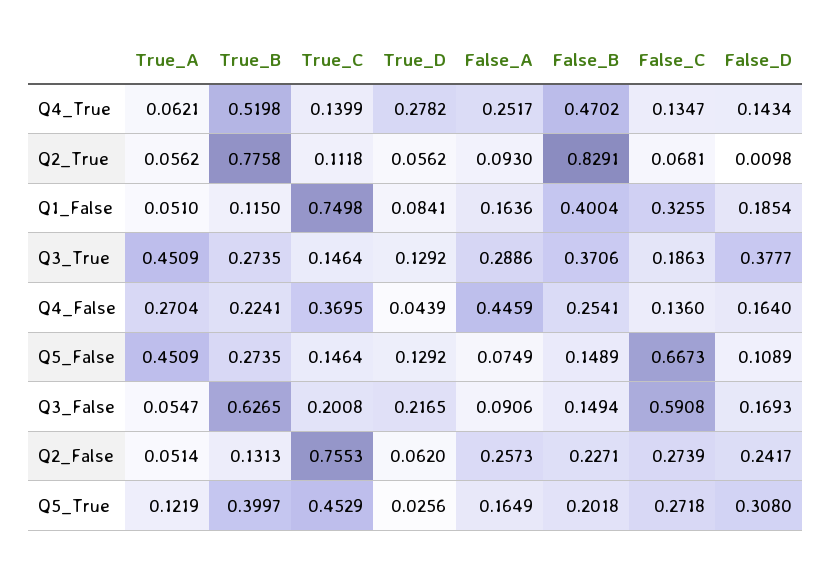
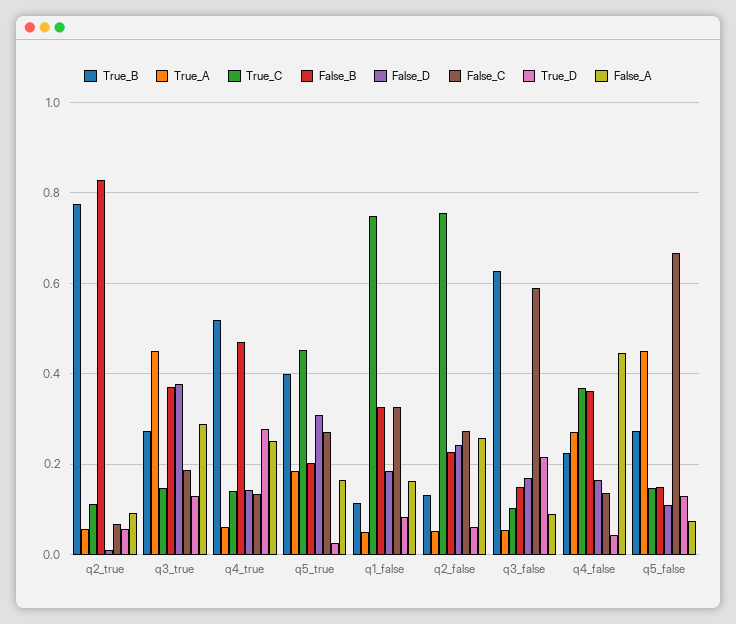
  {
    "True_A": {
      "Q4_True": 0.0621,
      "Q2_True": 0.0562,
      "Q1_False": 0.051,
      "Q3_True": 0.4509,
      "Q4_False": 0.2704,
      "Q5_False": 0.4509,
      "Q3_False": 0.0547,
      "Q2_False": 0.0514,
-     "Q5_True": 0.1219
+     "Q5_True": 0.18
    },
    "True_B": {
      "Q4_True": 0.5198,
      "Q2_True": 0.7758,
      "Q1_False": 0.115,
      "Q3_True": 0.2735,
      "Q4_False": 0.2241,
      "Q5_False": 0.2735,
      "Q3_False": 0.6265,
      "Q2_False": 0.1313,
      "Q5_True": 0.3997
    },
    "True_C": {
      "Q4_True": 0.1399,
      "Q2_True": 0.1118,
      "Q1_False": 0.7498,
      "Q3_True": 0.1464,
      "Q4_False": 0.3695,
      "Q5_False": 0.1464,
-     "Q3_False": 0.2008,
+     "Q3_False": 0.1,
      "Q2_False": 0.7553,
      "Q5_True": 0.4529
    },
    "True_D": {
      "Q4_True": 0.2782,
      "Q2_True": 0.0562,
      "Q1_False": 0.0841,
      "Q3_True": 0.1292,
      "Q4_False": 0.0439,
      "Q5_False": 0.1292,
      "Q3_False": 0.2165,
      "Q2_False": 0.062,
      "Q5_True": 0.0256
    },
    "False_A": {
      "Q4_True": 0.2517,
      "Q2_True": 0.093,
      "Q1_False": 0.1636,
      "Q3_True": 0.2886,
      "Q4_False": 0.4459,
      "Q5_False": 0.0749,
      "Q3_False": 0.0906,
      "Q2_False": 0.2573,
      "Q5_True": 0.1649
    },
    "False_B": {
      "Q4_True": 0.4702,
      "Q2_True": 0.8291,
-     "Q1_False": 0.4004,
+     "Q1_False": 0.32,
      "Q3_True": 0.3706,
-     "Q4_False": 0.2541,
+     "Q4_False": 0.36,
      "Q5_False": 0.1489,
      "Q3_False": 0.1494,
      "Q2_False": 0.2271,
      "Q5_True": 0.2018
    },
    "False_C": {
      "Q4_True": 0.1347,
      "Q2_True": 0.0681,
      "Q1_False": 0.3255,
      "Q3_True": 0.1863,
      "Q4_False": 0.136,
      "Q5_False": 0.6673,
      "Q3_False": 0.5908,
      "Q2_False": 0.2739,
      "Q5_True": 0.2718
    },
    "False_D": {
      "Q4_True": 0.1434,
      "Q2_True": 0.0098,
      "Q1_False": 0.1854,
      "Q3_True": 0.3777,
      "Q4_False": 0.164,
      "Q5_False": 0.1089,
      "Q3_False": 0.1693,
      "Q2_False": 0.2417,
      "Q5_True": 0.308
    }
  }

